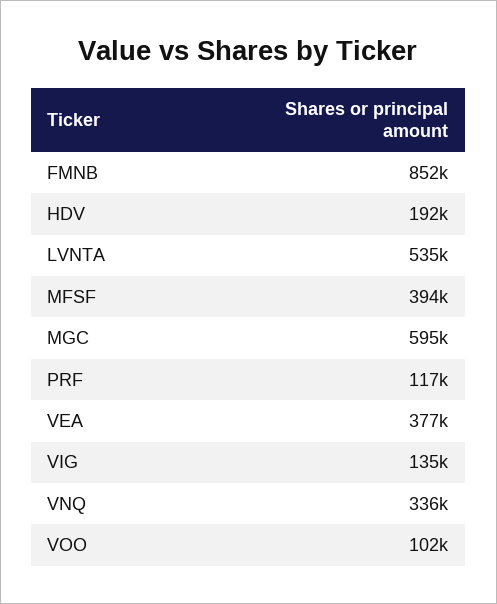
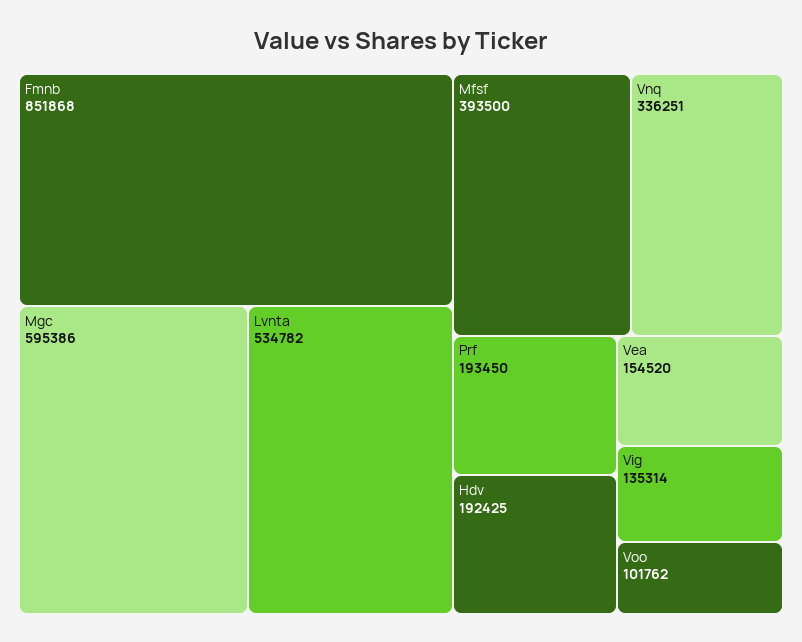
  {
    "FMNB": 851868,
    "HDV": 192425,
    "LVNTA": 534782,
    "MFSF": 393500,
    "MGC": 595386,
-   "PRF": 117000,
+   "PRF": 193450,
-   "VEA": 377000,
+   "VEA": 154520,
    "VIG": 135314,
    "VNQ": 336251,
    "VOO": 101762
  }

